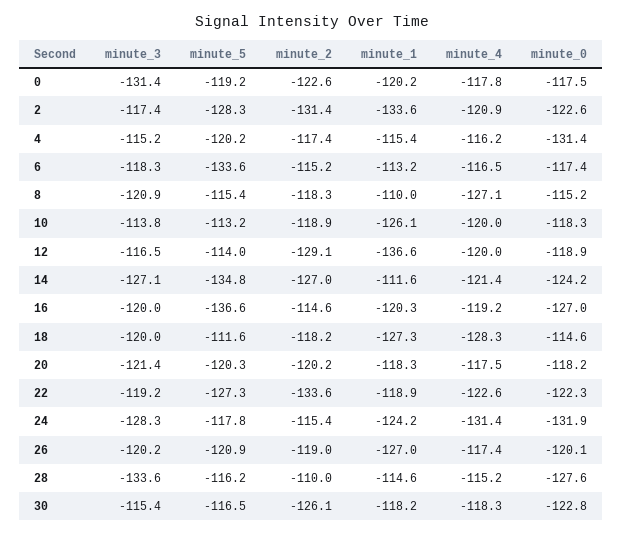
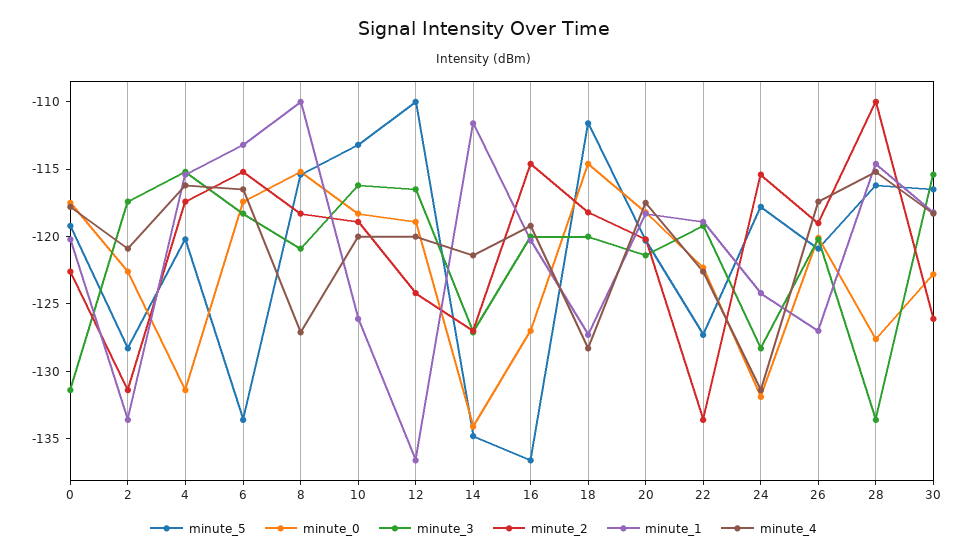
  {
    "minute_3": {
      "0": -131.4,
      "2": -117.4,
      "4": -115.2,
      "6": -118.3,
      "8": -120.9,
-     "10": -113.8,
+     "10": -116,
      "12": -116.5,
      "14": -127.1,
      "16": -120,
      "18": -120,
      "20": -121.4,
      "22": -119.2,
      "24": -128.3,
      "26": -120.2,
      "28": -133.6,
      "30": -115.4
    },
    "minute_5": {
      "0": -119.2,
      "2": -128.3,
      "4": -120.2,
      "6": -133.6,
      "8": -115.4,
      "10": -113.2,
-     "12": -114,
+     "12": -110,
      "14": -134.8,
      "16": -136.6,
      "18": -111.6,
      "20": -120.3,
      "22": -127.3,
      "24": -117.8,
      "26": -120.9,
      "28": -116.2,
      "30": -116.5
    },
    "minute_2": {
      "0": -122.6,
      "2": -131.4,
      "4": -117.4,
      "6": -115.2,
      "8": -118.3,
      "10": -118.9,
-     "12": -129.1,
+     "12": -124,
      "14": -127,
      "16": -114.6,
      "18": -118.2,
      "20": -120.2,
      "22": -133.6,
      "24": -115.4,
      "26": -119,
      "28": -110,
      "30": -126.1
    },
    "minute_1": {
      "0": -120.2,
      "2": -133.6,
      "4": -115.4,
      "6": -113.2,
      "8": -110,
      "10": -126.1,
      "12": -136.6,
      "14": -111.6,
      "16": -120.3,
      "18": -127.3,
      "20": -118.3,
      "22": -118.9,
      "24": -124.2,
      "26": -127,
      "28": -114.6,
      "30": -118.2
    },
    "minute_4": {
      "0": -117.8,
      "2": -120.9,
      "4": -116.2,
      "6": -116.5,
      "8": -127.1,
      "10": -120,
      "12": -120,
      "14": -121.4,
      "16": -119.2,
      "18": -128.3,
      "20": -117.5,
      "22": -122.6,
      "24": -131.4,
      "26": -117.4,
      "28": -115.2,
      "30": -118.3
    },
    "minute_0": {
      "0": -117.5,
      "2": -122.6,
      "4": -131.4,
      "6": -117.4,
      "8": -115.2,
      "10": -118.3,
      "12": -118.9,
-     "14": -124.2,
+     "14": -134,
      "16": -127,
      "18": -114.6,
      "20": -118.2,
      "22": -122.3,
      "24": -131.9,
      "26": -120.1,
      "28": -127.6,
      "30": -122.8
    }
  }

